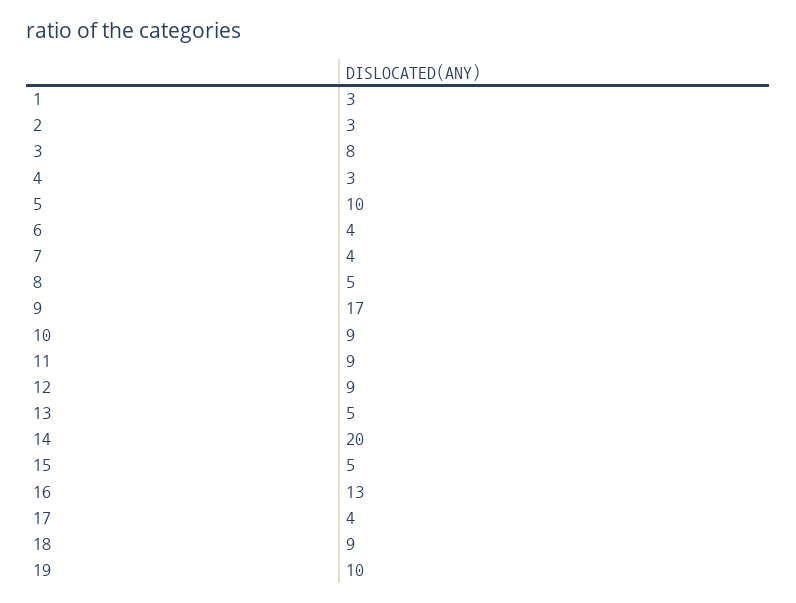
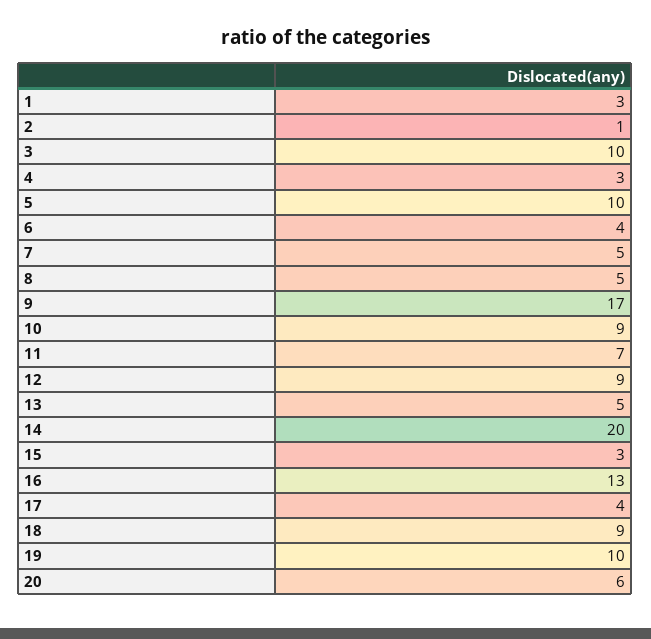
  {
    "1": 3,
-   "2": 3,
+   "2": 1,
-   "3": 8,
+   "3": 10,
    "4": 3,
    "5": 10,
    "6": 4,
-   "7": 4,
+   "7": 5,
    "8": 5,
    "9": 17,
    "10": 9,
-   "11": 9,
+   "11": 7,
    "12": 9,
    "13": 5,
    "14": 20,
-   "15": 5,
+   "15": 3,
    "16": 13,
    "17": 4,
    "18": 9,
-   "19": 10
+   "19": 10,
+   "20": 6
  }

